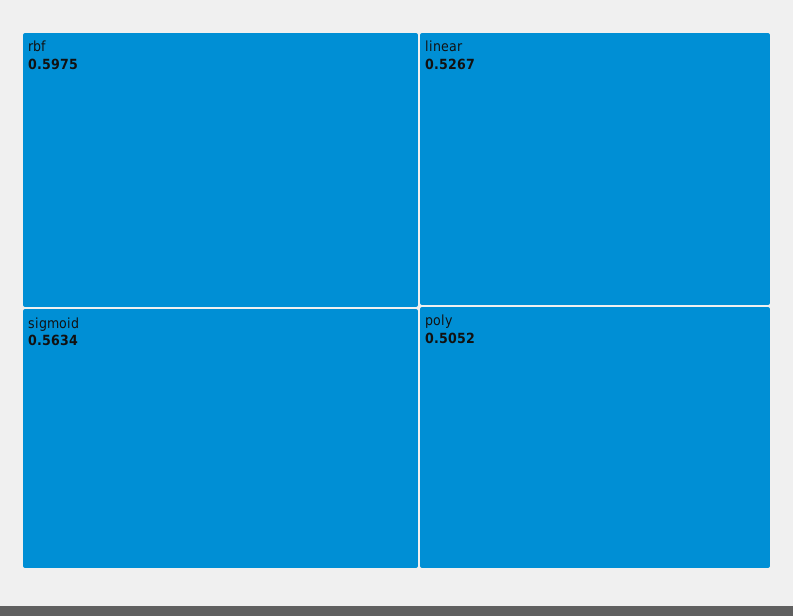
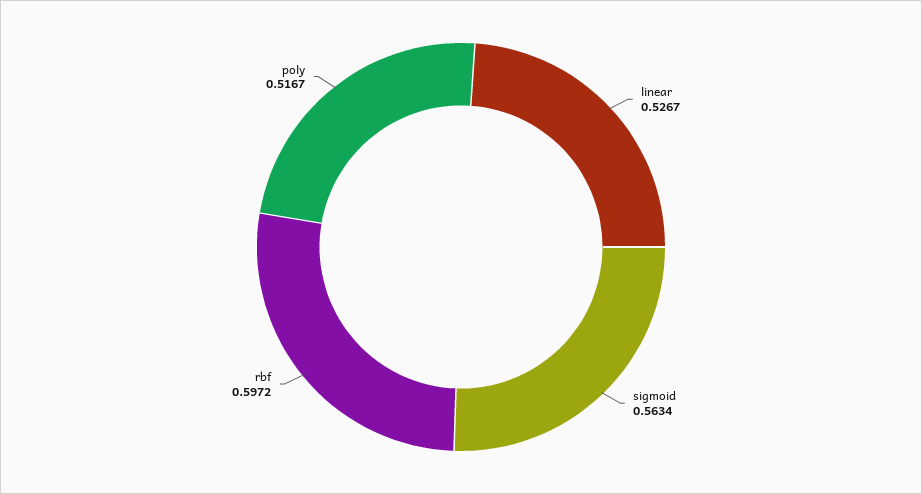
  {
-   "rbf": 0.5975,
+   "rbf": 0.5972,
    "sigmoid": 0.5634,
    "linear": 0.5267,
-   "poly": 0.5052
+   "poly": 0.5167
  }

